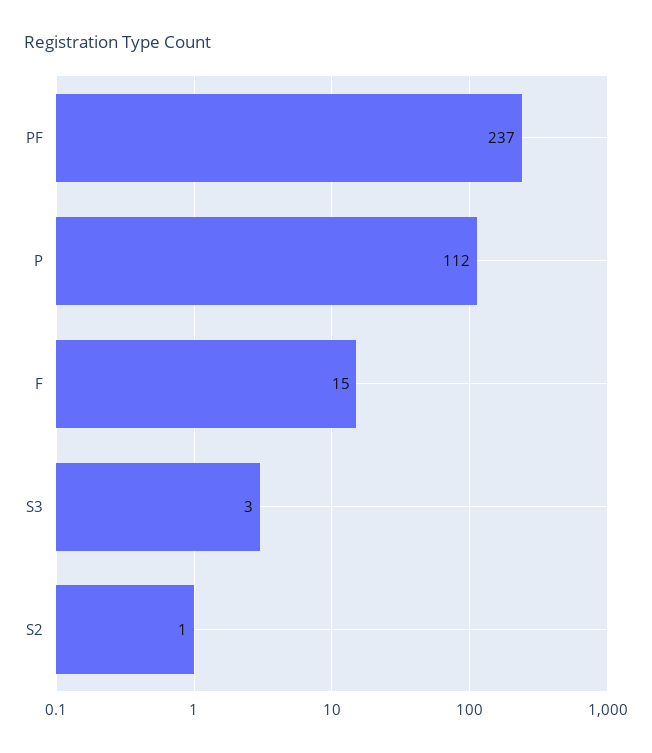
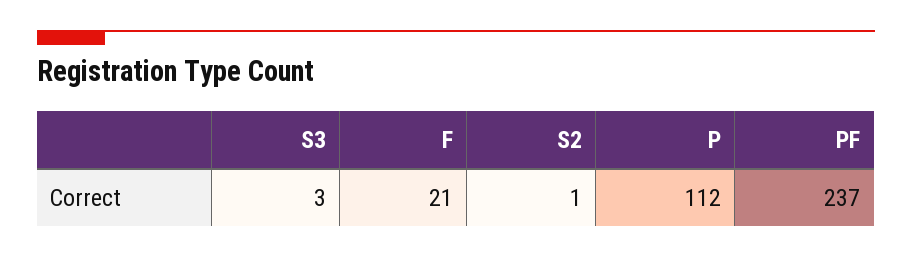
  {
    "PF": 237,
    "P": 112,
-   "F": 15,
+   "F": 21,
    "S3": 3,
    "S2": 1
  }

